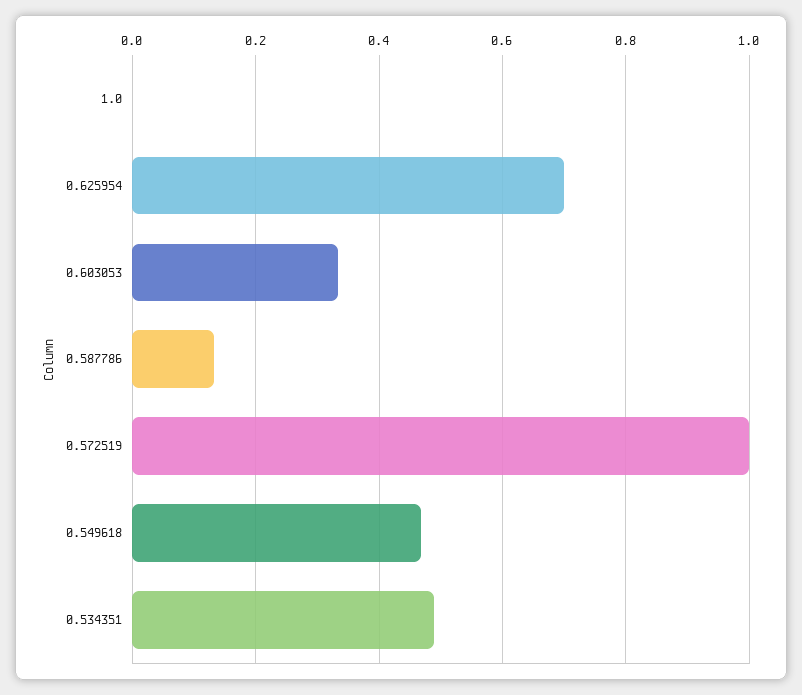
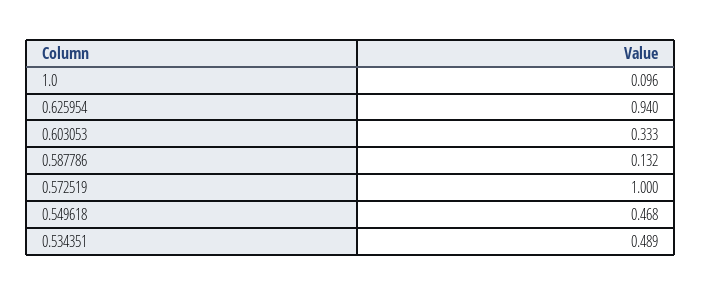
  {
-   "1.0": 0,
+   "1.0": 0.096,
-   "0.625954": 0.7,
+   "0.625954": 0.94,
    "0.603053": 0.333,
    "0.587786": 0.132,
    "0.572519": 1,
    "0.549618": 0.468,
    "0.534351": 0.489
  }

